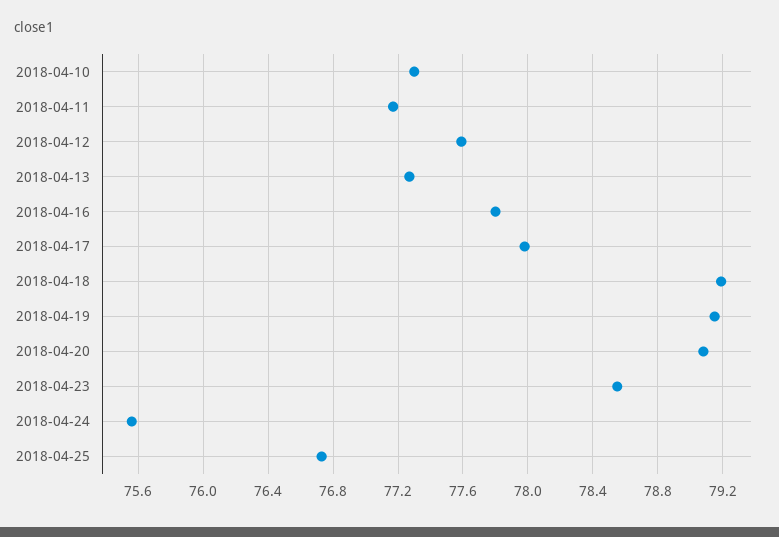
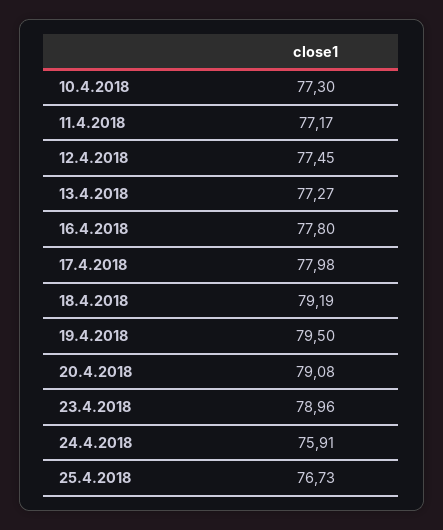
  {
    "2018-04-10": 77.3,
    "2018-04-11": 77.17,
-   "2018-04-12": 77.6,
+   "2018-04-12": 77.45,
    "2018-04-13": 77.27,
    "2018-04-16": 77.8,
    "2018-04-17": 77.98,
    "2018-04-18": 79.19,
-   "2018-04-19": 79.15,
+   "2018-04-19": 79.5,
    "2018-04-20": 79.08,
-   "2018-04-23": 78.55,
+   "2018-04-23": 78.96,
-   "2018-04-24": 75.55,
+   "2018-04-24": 75.91,
    "2018-04-25": 76.73
  }

